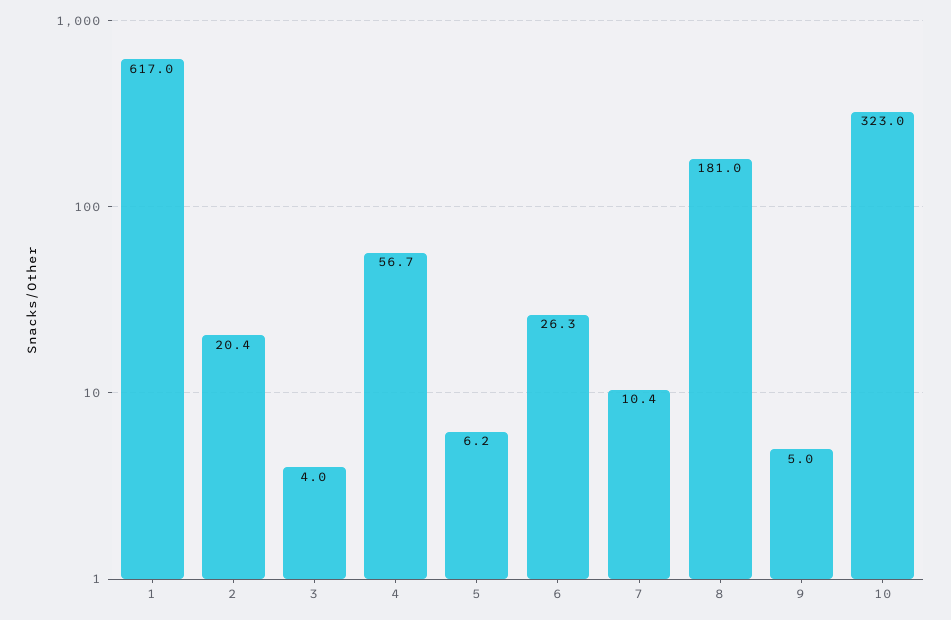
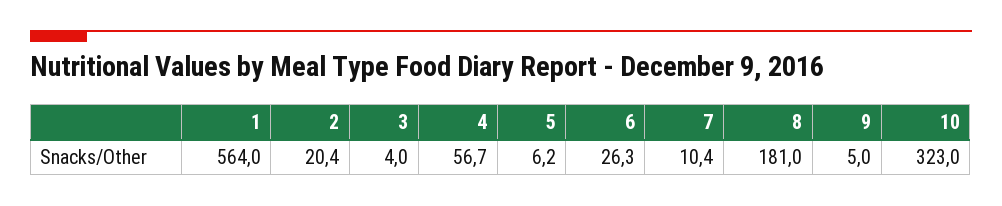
  {
-   "1": 617,
+   "1": 564,
    "2": 20.4,
    "3": 4,
    "4": 56.7,
    "5": 6.2,
    "6": 26.3,
    "7": 10.4,
    "8": 181,
    "9": 5,
    "10": 323
  }

